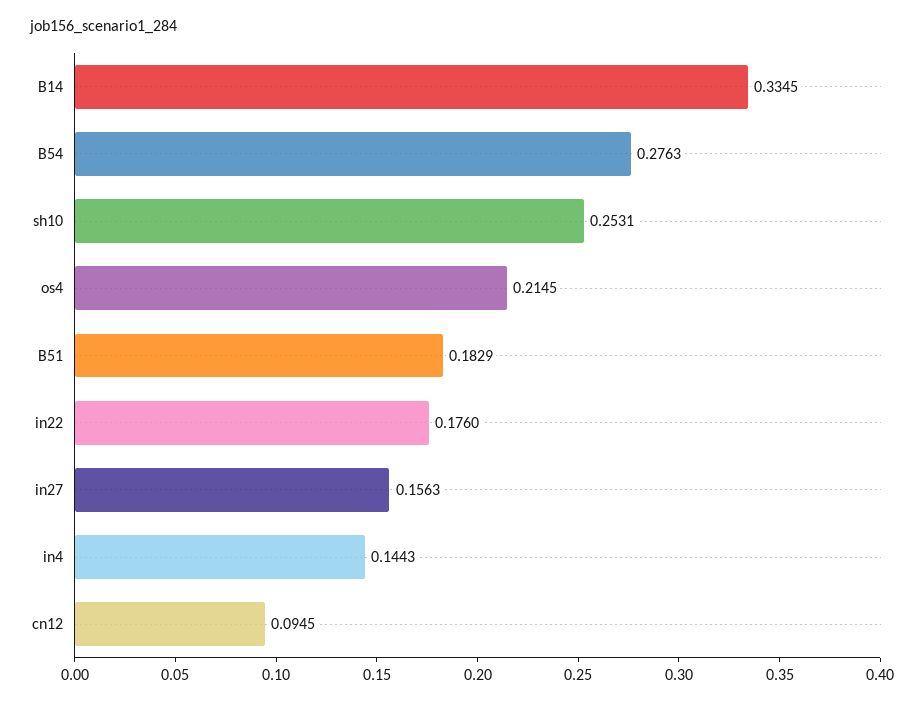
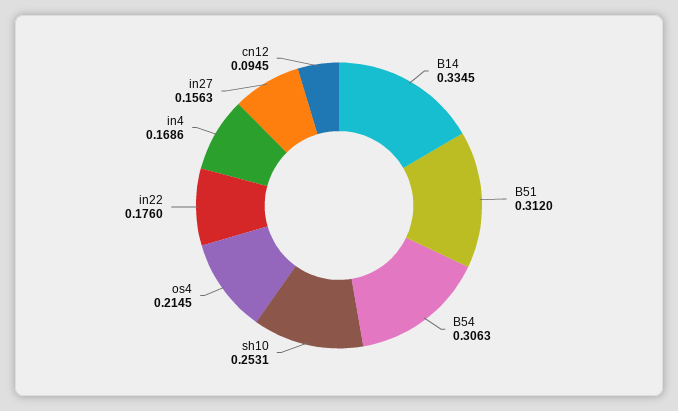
  {
    "B14": 0.3345,
-   "B54": 0.2763,
+   "B54": 0.3063,
    "sh10": 0.2531,
    "os4": 0.2145,
-   "B51": 0.1829,
+   "B51": 0.312,
    "in22": 0.176,
    "in27": 0.1563,
-   "in4": 0.1443,
+   "in4": 0.1686,
    "cn12": 0.0945
  }

